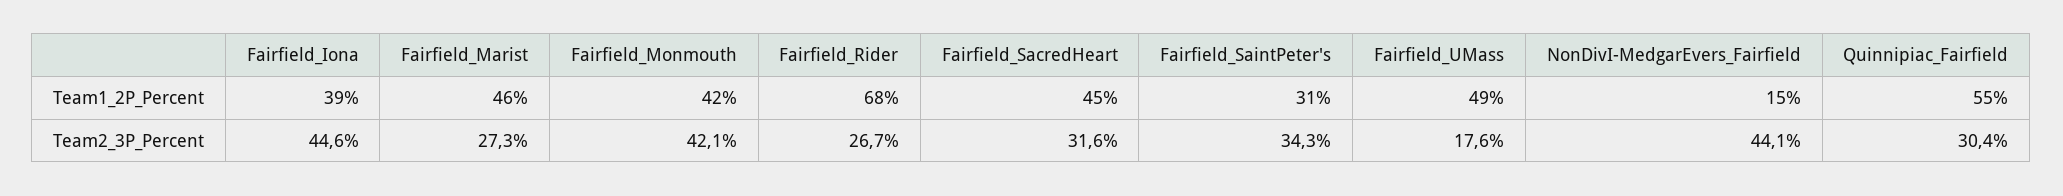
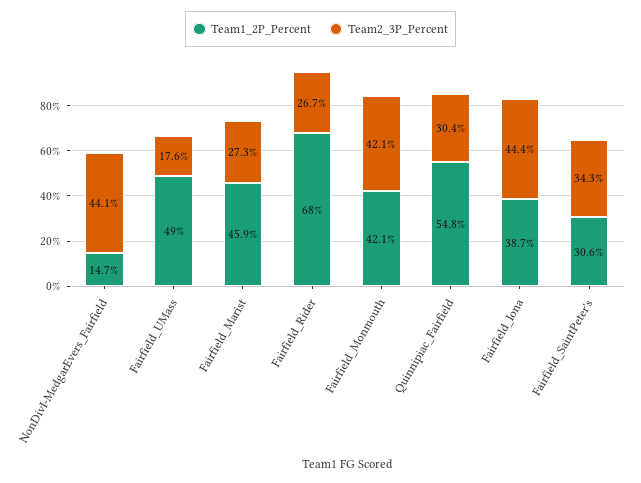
  {
    "Team1_2P_Percent": {
      "Fairfield_Iona": 38.7,
      "Fairfield_Marist": 45.9,
      "Fairfield_Monmouth": 42.1,
      "Fairfield_Rider": 68,
-     "Fairfield_SacredHeart": 45,
      "Fairfield_SaintPeter's": 30.6,
      "Fairfield_UMass": 49,
      "NonDivI-MedgarEvers_Fairfield": 14.7,
      "Quinnipiac_Fairfield": 54.8
    },
    "Team2_3P_Percent": {
-     "Fairfield_Iona": 44.6,
+     "Fairfield_Iona": 44.4,
      "Fairfield_Marist": 27.3,
      "Fairfield_Monmouth": 42.1,
      "Fairfield_Rider": 26.7,
-     "Fairfield_SacredHeart": 31.6,
      "Fairfield_SaintPeter's": 34.3,
      "Fairfield_UMass": 17.6,
      "NonDivI-MedgarEvers_Fairfield": 44.1,
      "Quinnipiac_Fairfield": 30.4
    }
  }

